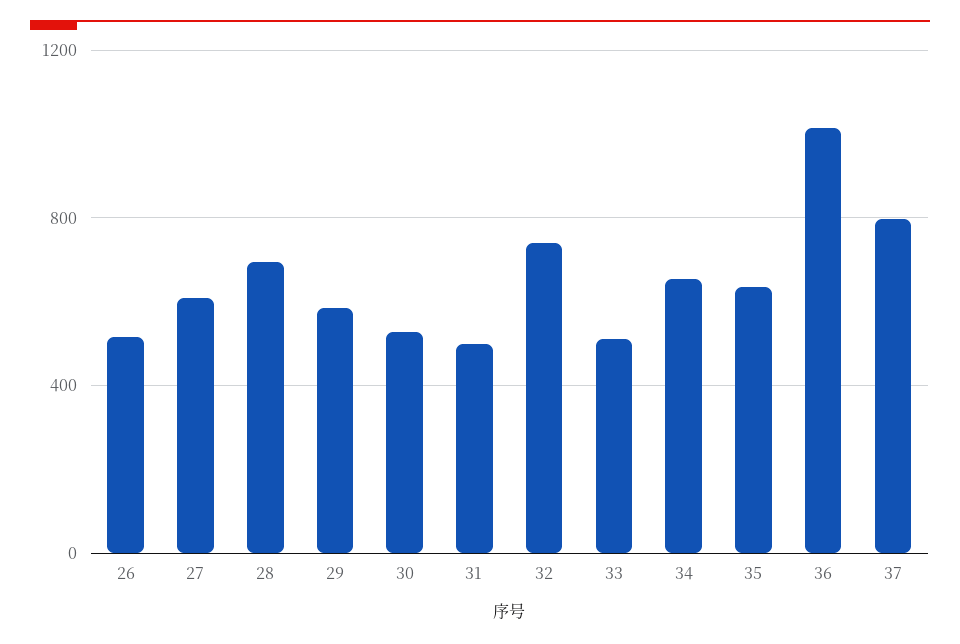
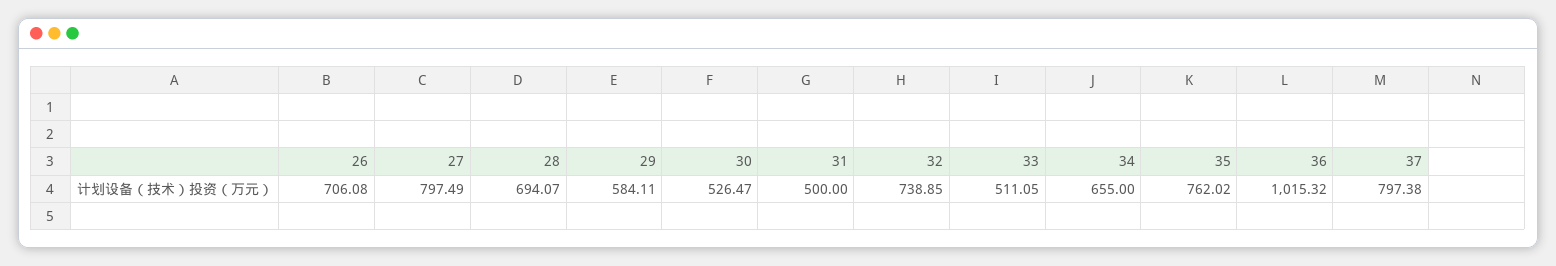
  {
-   "26": 500,
+   "26": 706.08,
-   "27": 600,
+   "27": 797.49,
    "28": 694.07,
    "29": 584.11,
    "30": 526.47,
    "31": 500,
    "32": 738.85,
    "33": 511.05,
    "34": 655,
-   "35": 650,
+   "35": 762.02,
    "36": 1015.32,
    "37": 797.38
  }

